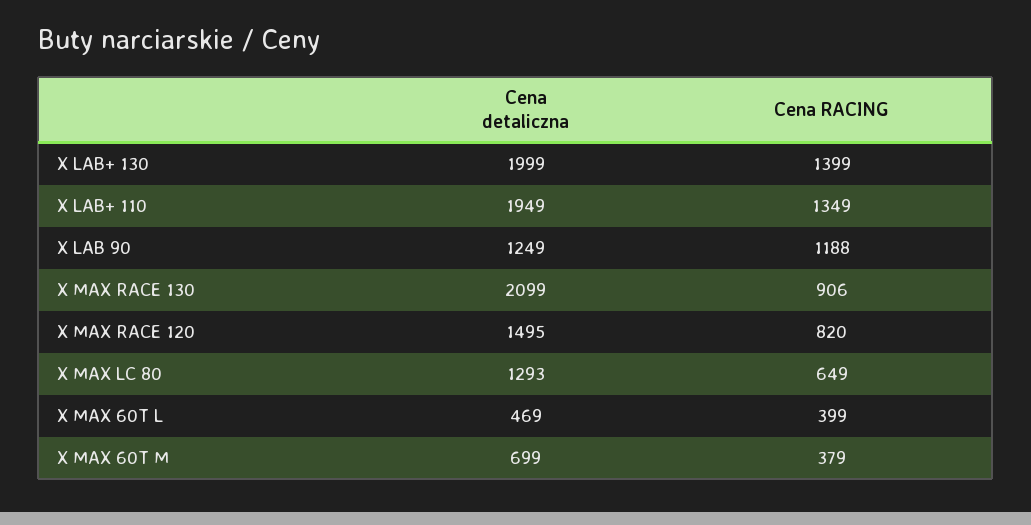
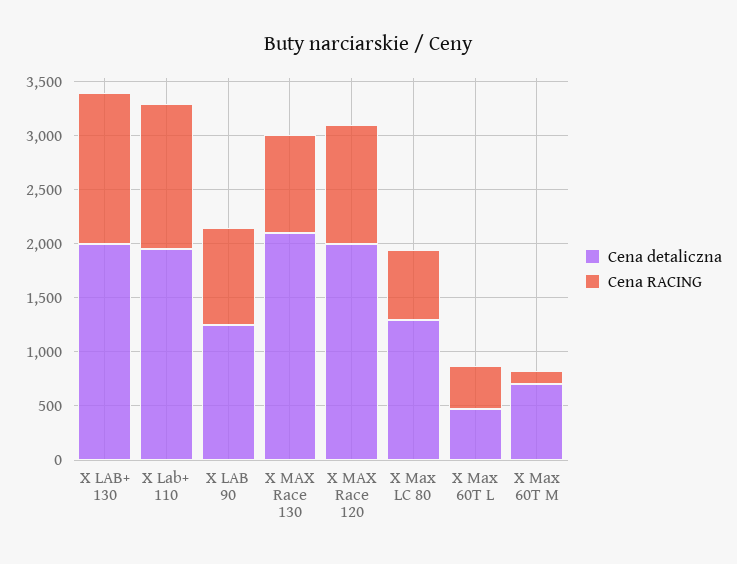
  {
    "Cena detaliczna": {
      "X LAB+ 130": 1999,
      "X LAB+ 110": 1949,
      "X LAB 90": 1249,
      "X MAX RACE 130": 2099,
-     "X MAX RACE 120": 1495,
+     "X MAX RACE 120": 2000,
      "X MAX LC 80": 1293,
      "X MAX 60T L": 469,
      "X MAX 60T M": 699
    },
    "Cena RACING": {
      "X LAB+ 130": 1399,
      "X LAB+ 110": 1349,
-     "X LAB 90": 1188,
+     "X LAB 90": 900,
      "X MAX RACE 130": 906,
-     "X MAX RACE 120": 820,
+     "X MAX RACE 120": 1100,
      "X MAX LC 80": 649,
      "X MAX 60T L": 399,
-     "X MAX 60T M": 379
+     "X MAX 60T M": 100
    }
  }

